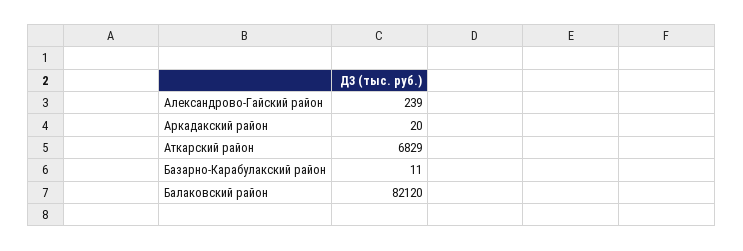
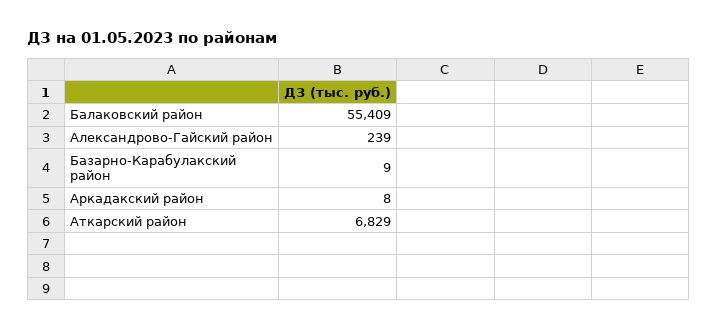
  {
    "Александрово-Гайский район": 239,
-   "Аркадакский район": 20,
+   "Аркадакский район": 8,
    "Аткарский район": 6829,
-   "Базарно-Карабулакский район": 11,
+   "Базарно-Карабулакский район": 9,
-   "Балаковский район": 82120
+   "Балаковский район": 55409
  }

